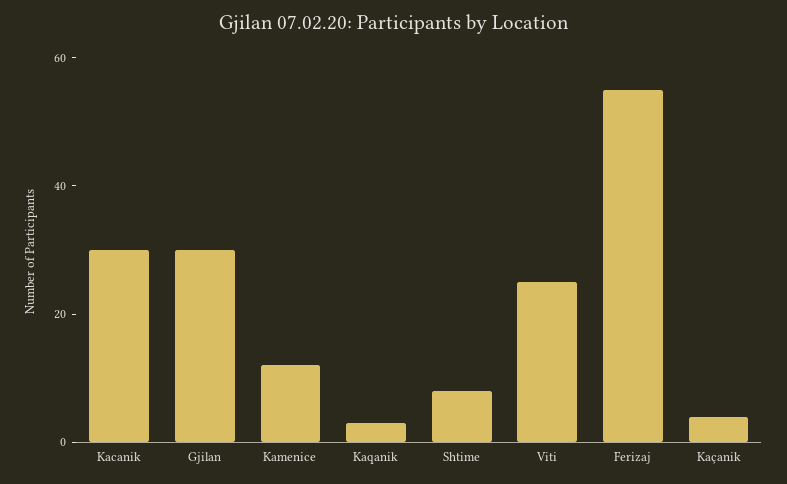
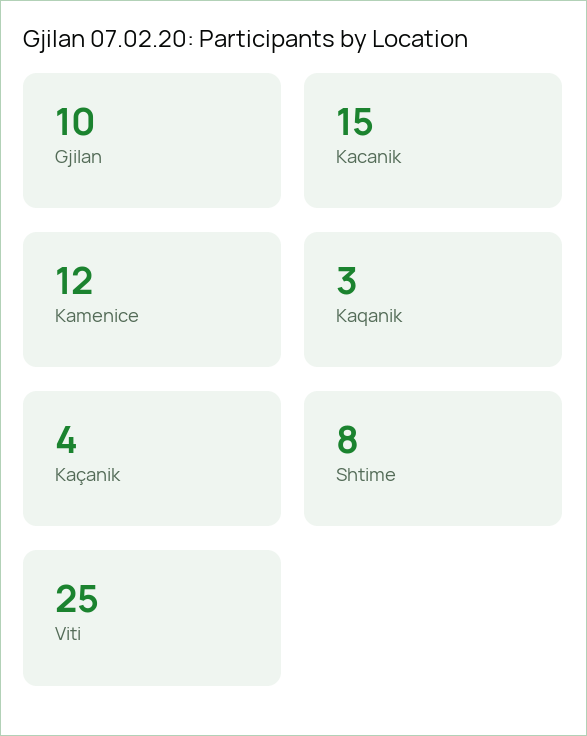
  {
-   "Kacanik": 30,
+   "Kacanik": 15,
-   "Gjilan": 30,
+   "Gjilan": 10,
    "Kamenice": 12,
    "Kaqanik": 3,
    "Shtime": 8,
    "Viti": 25,
-   "Ferizaj": 55,
    "Kaçanik": 4
  }

